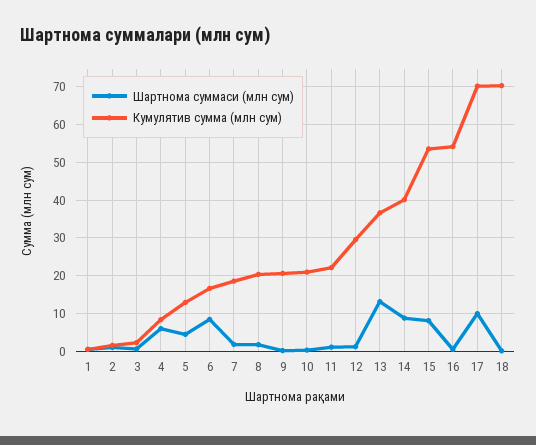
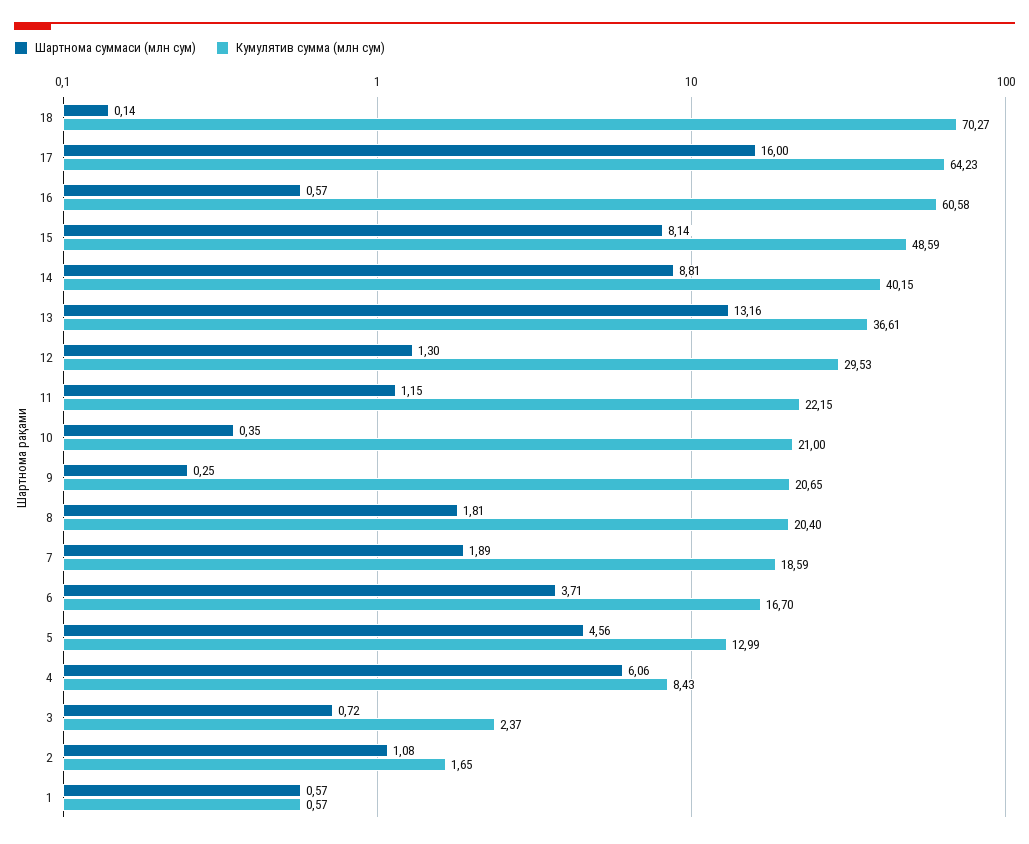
  {
    "Шартнома суммаси (млн сум)": {
      "1": 0.57,
      "2": 1.08,
      "3": 0.72,
      "4": 6.06,
      "5": 4.56,
-     "6": 8,
+     "6": 3.71,
      "7": 1.89,
      "8": 1.81,
      "9": 0.25,
      "10": 0.35,
      "11": 1.15,
      "12": 1.3,
      "13": 13.16,
      "14": 8.81,
      "15": 8.14,
      "16": 0.57,
-     "17": 10,
+     "17": 16,
      "18": 0.14
    },
    "Кумулятив сумма (млн сум)": {
      "1": 0.57,
      "2": 1.65,
      "3": 2.37,
      "4": 8.43,
      "5": 12.99,
      "6": 16.7,
      "7": 18.59,
      "8": 20.4,
      "9": 20.65,
      "10": 21,
      "11": 22.15,
      "12": 29.53,
      "13": 36.61,
      "14": 40.15,
-     "15": 54,
+     "15": 48.59,
-     "16": 54,
+     "16": 60.58,
-     "17": 70,
+     "17": 64.23,
      "18": 70.27
    }
  }

